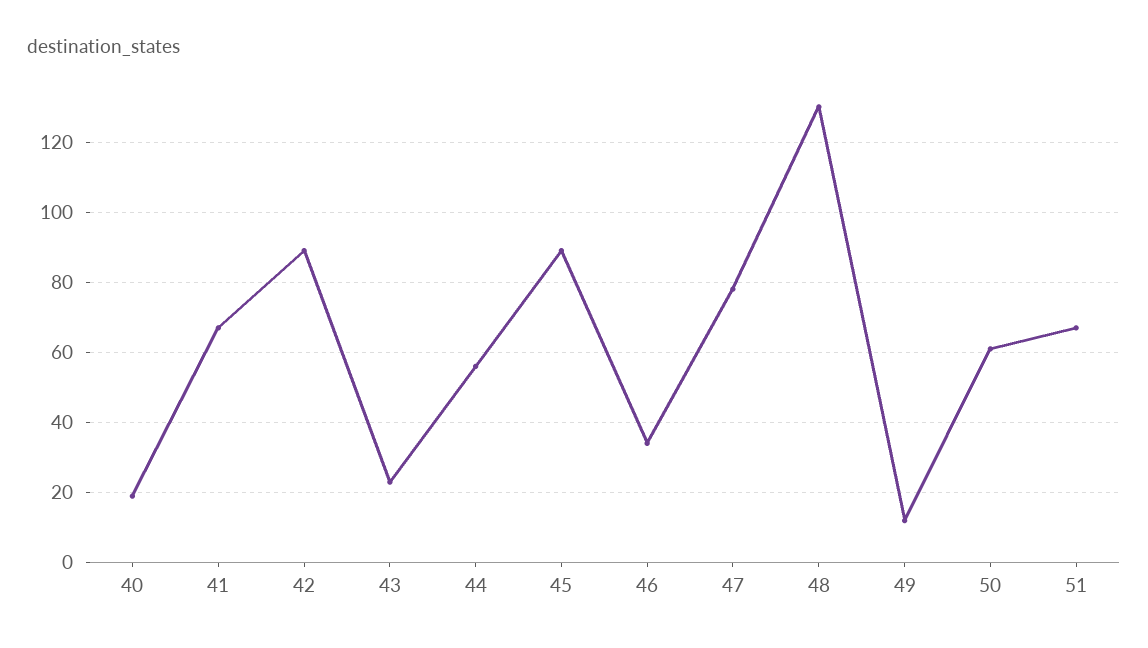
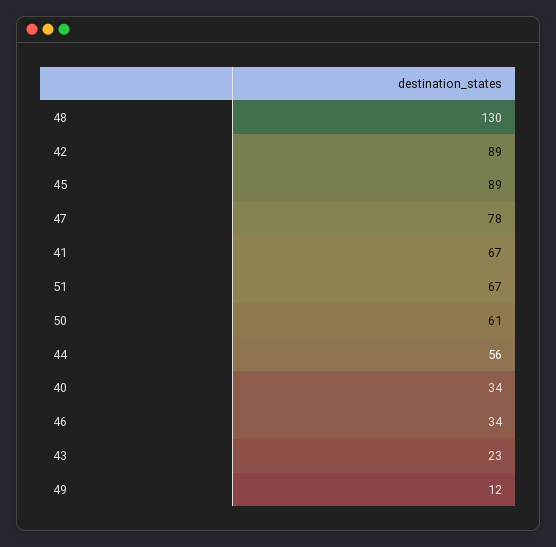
  {
-   "40": 20,
+   "40": 34,
    "41": 67,
    "42": 89,
    "43": 23,
    "44": 56,
    "45": 89,
    "46": 34,
    "47": 78,
    "48": 130,
    "49": 12,
    "50": 61,
    "51": 67
  }

